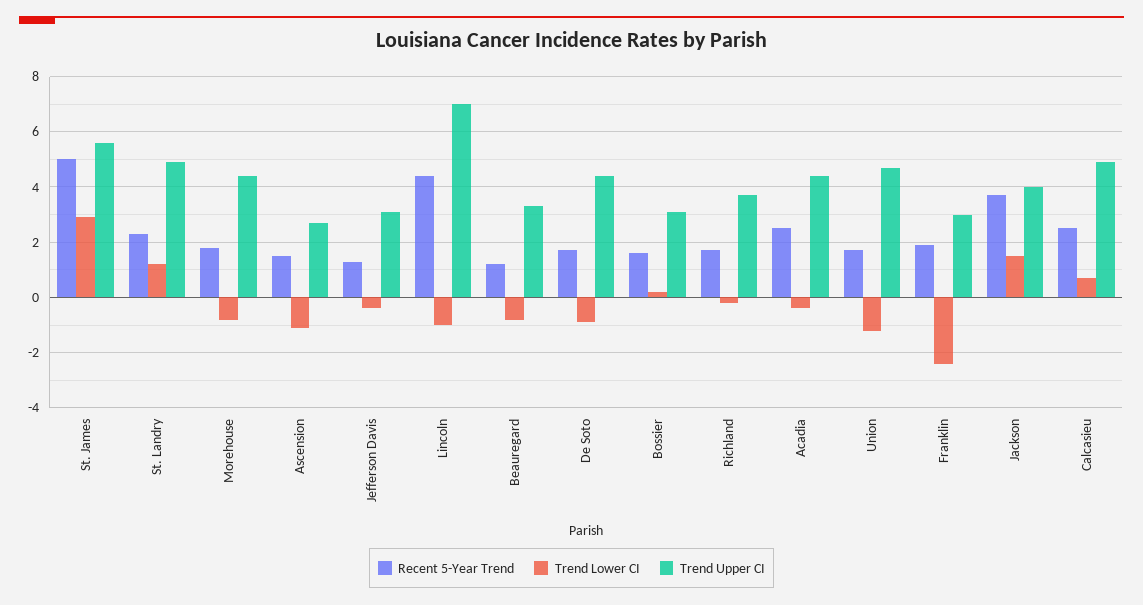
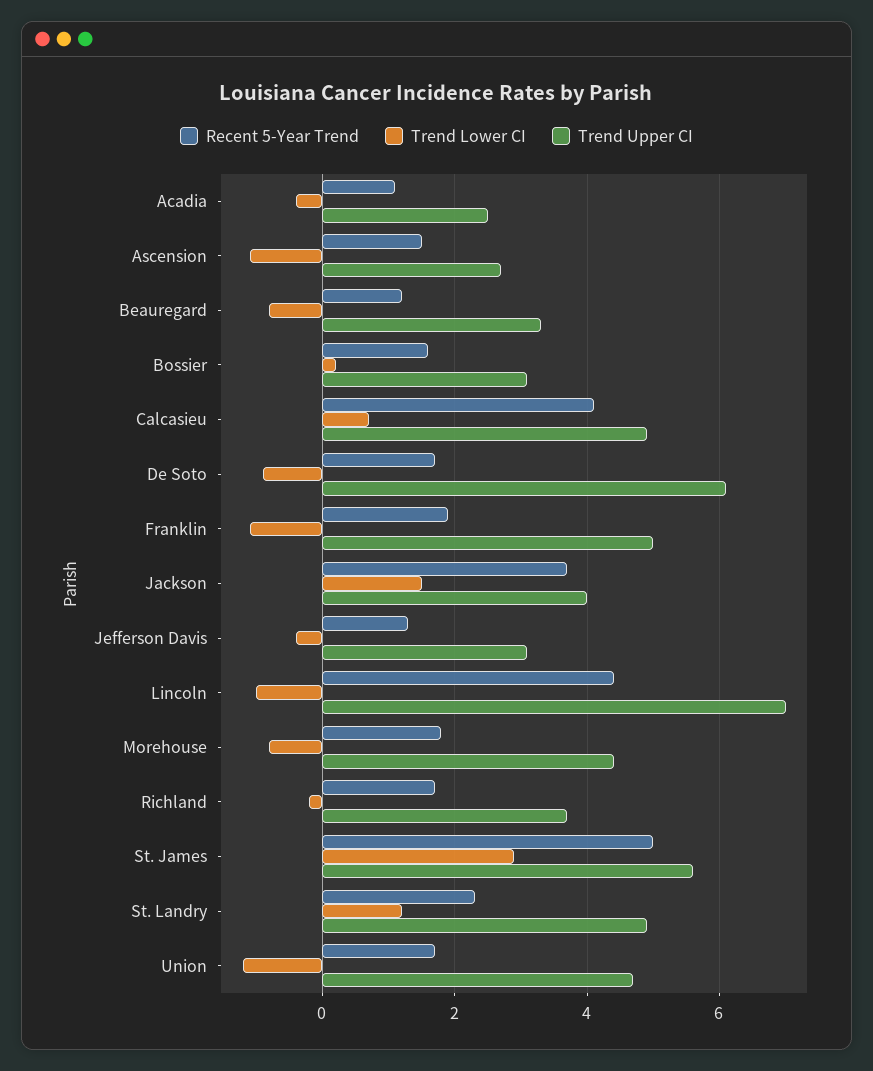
  {
    "Recent 5-Year Trend": {
      "St. James": 5,
      "St. Landry": 2.5,
      "Morehouse": 2,
      "Ascension": 1.5,
      "Jefferson Davis": 1.5,
      "Lincoln": 4.5,
      "Beauregard": 1,
      "De Soto": 1.5,
      "Bossier": 1.5,
      "Richland": 1.5,
-     "Acadia": 2.5,
+     "Acadia": 1,
      "Union": 1.5,
      "Franklin": 2,
      "Jackson": 3.5,
-     "Calcasieu": 2.5
+     "Calcasieu": 4
    },
    "Trend Lower CI": {
      "St. James": 3,
      "St. Landry": 1,
      "Morehouse": -1,
      "Ascension": -1,
      "Jefferson Davis": -0.5,
      "Lincoln": -1,
      "Beauregard": -1,
      "De Soto": -1,
      "Bossier": 0,
      "Richland": 0,
      "Acadia": -0.5,
      "Union": -1,
-     "Franklin": -2.5,
+     "Franklin": -1,
      "Jackson": 1.5,
      "Calcasieu": 0.5
    },
    "Trend Upper CI": {
      "St. James": 5.5,
      "St. Landry": 5,
      "Morehouse": 4.5,
      "Ascension": 2.5,
      "Jefferson Davis": 3,
      "Lincoln": 7,
      "Beauregard": 3.5,
-     "De Soto": 4.5,
+     "De Soto": 6,
      "Bossier": 3,
      "Richland": 3.5,
-     "Acadia": 4.5,
+     "Acadia": 2.5,
      "Union": 4.5,
-     "Franklin": 3,
+     "Franklin": 5,
      "Jackson": 4,
      "Calcasieu": 5
    }
  }

